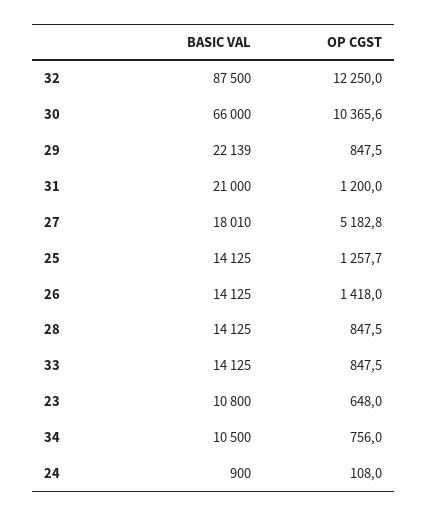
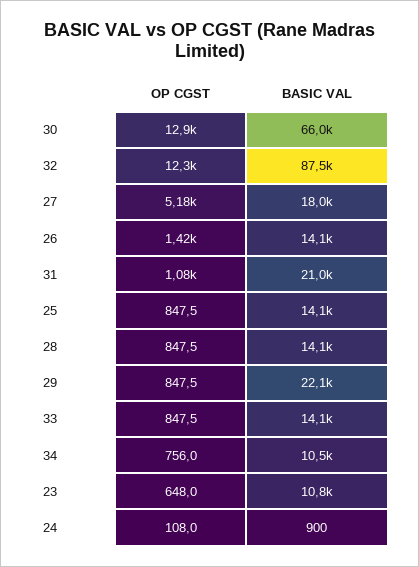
  {
    "BASIC VAL": {
      "32": 87500,
      "30": 66000,
      "29": 22139,
      "31": 21000,
      "27": 18010,
      "25": 14125,
      "26": 14125,
      "28": 14125,
      "33": 14125,
      "23": 10800,
      "34": 10500,
      "24": 900
    },
    "OP CGST": {
      "32": 12250,
-     "30": 10365.6,
+     "30": 12900,
      "29": 847.5,
-     "31": 1200,
+     "31": 1080,
      "27": 5182.8,
-     "25": 1257.7,
+     "25": 847.5,
      "26": 1418,
      "28": 847.5,
      "33": 847.5,
      "23": 648,
      "34": 756,
      "24": 108
    }
  }

